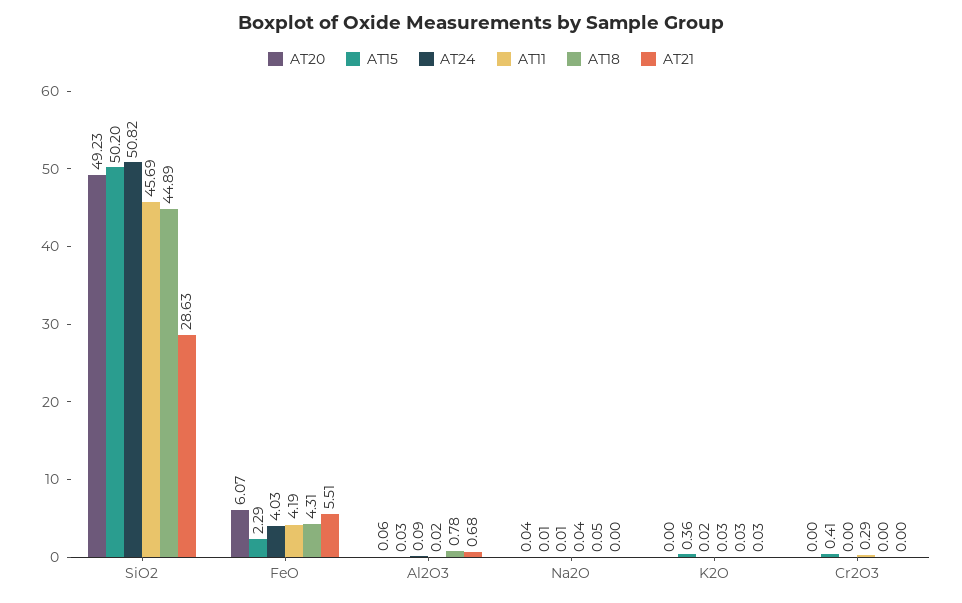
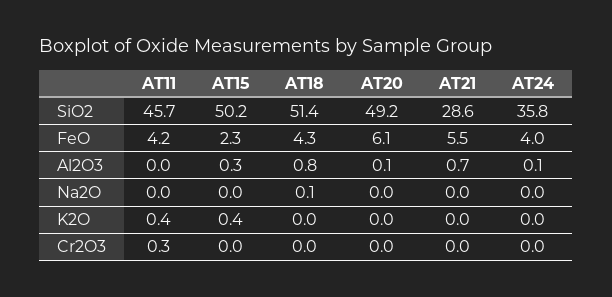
  {
    "AT20": {
      "SiO2": 49.23,
      "FeO": 6.07,
      "Al2O3": 0.06,
      "Na2O": 0.04,
      "K2O": 0,
      "Cr2O3": 0
    },
    "AT15": {
      "SiO2": 50.2,
      "FeO": 2.29,
-     "Al2O3": 0.03,
+     "Al2O3": 0.3,
      "Na2O": 0.01,
      "K2O": 0.36,
-     "Cr2O3": 0.41
+     "Cr2O3": 0
    },
    "AT24": {
-     "SiO2": 50.82,
+     "SiO2": 35.8,
      "FeO": 4.03,
      "Al2O3": 0.09,
      "Na2O": 0.01,
      "K2O": 0.02,
      "Cr2O3": 0
    },
    "AT11": {
      "SiO2": 45.69,
      "FeO": 4.19,
      "Al2O3": 0.02,
      "Na2O": 0.04,
-     "K2O": 0.03,
+     "K2O": 0.4,
      "Cr2O3": 0.29
    },
    "AT18": {
-     "SiO2": 44.89,
+     "SiO2": 51.4,
      "FeO": 4.31,
      "Al2O3": 0.78,
      "Na2O": 0.05,
      "K2O": 0.03,
      "Cr2O3": 0
    },
    "AT21": {
      "SiO2": 28.63,
      "FeO": 5.51,
      "Al2O3": 0.68,
      "Na2O": 0,
      "K2O": 0.03,
      "Cr2O3": 0
    }
  }

